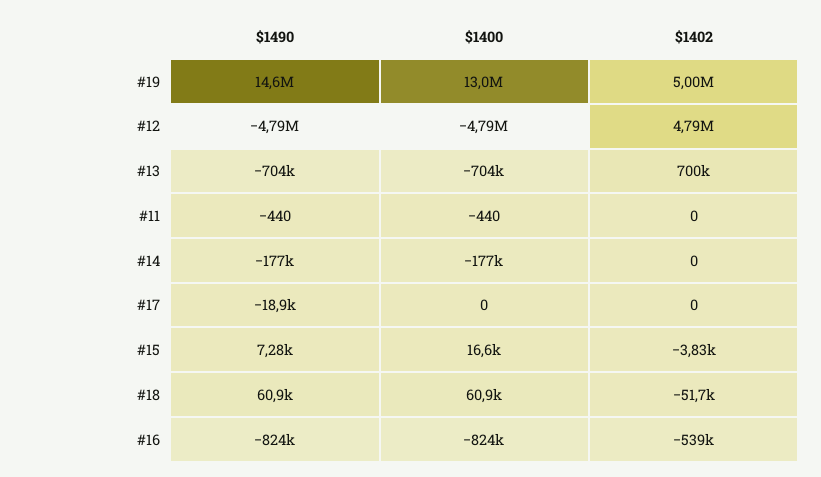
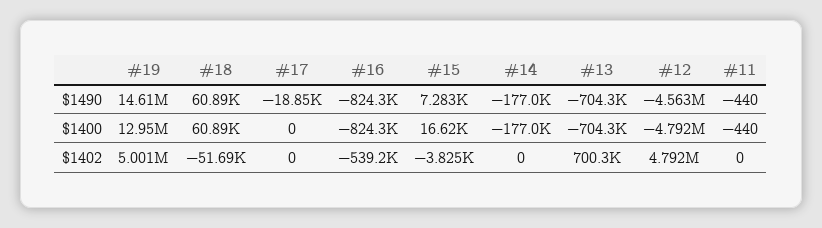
  {
    "$1490": {
      "#19": 14610000,
-     "#12": -4790000,
+     "#12": -4563000,
      "#13": -704300,
      "#11": -440,
      "#14": -177000,
      "#17": -18850,
      "#15": 7283,
      "#18": 60890,
      "#16": -824300
    },
    "$1400": {
      "#19": 12950000,
      "#12": -4792000,
      "#13": -704300,
      "#11": -440,
      "#14": -177000,
      "#17": 0,
      "#15": 16620,
      "#18": 60890,
      "#16": -824300
    },
    "$1402": {
      "#19": 5001000,
      "#12": 4792000,
      "#13": 700300,
      "#11": 0,
      "#14": 0,
      "#17": 0,
      "#15": -3825,
      "#18": -51690,
      "#16": -539200
    }
  }

